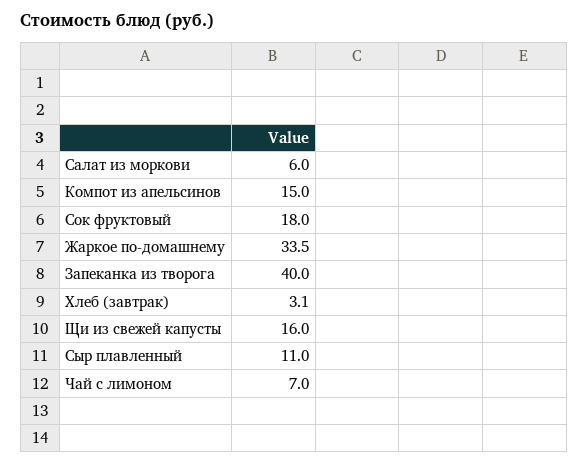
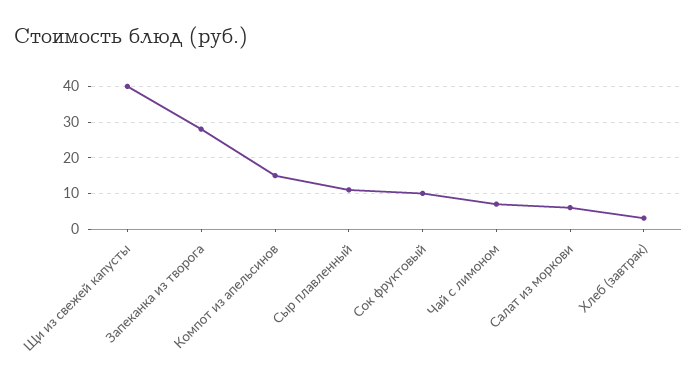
  {
    "Салат из моркови": 6,
    "Компот из апельсинов": 15,
-   "Сок фруктовый": 18,
+   "Сок фруктовый": 10,
-   "Жаркое по-домашнему": 33.5,
-   "Запеканка из творога": 40,
+   "Запеканка из творога": 28,
    "Хлеб (завтрак)": 3.1,
-   "Щи из свежей капусты": 16,
+   "Щи из свежей капусты": 40,
    "Сыр плавленный": 11,
    "Чай с лимоном": 7
  }

